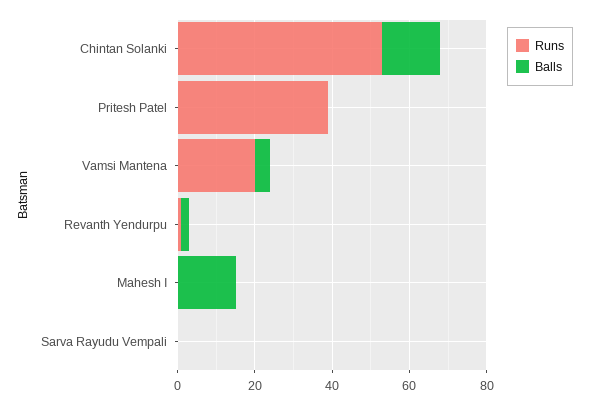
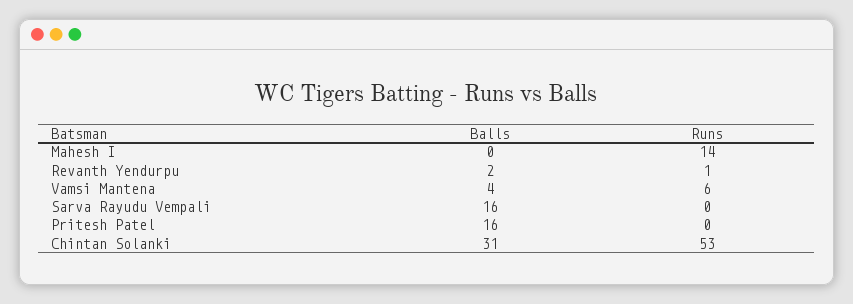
  {
    "Runs": {
      "Chintan Solanki": 53,
-     "Pritesh Patel": 40,
+     "Pritesh Patel": 0,
-     "Vamsi Mantena": 20,
+     "Vamsi Mantena": 6,
      "Revanth Yendurpu": 1,
-     "Mahesh I": 0,
+     "Mahesh I": 14,
      "Sarva Rayudu Vempali": 0
    },
    "Balls": {
-     "Chintan Solanki": 15,
+     "Chintan Solanki": 31,
-     "Pritesh Patel": 0,
+     "Pritesh Patel": 16,
      "Vamsi Mantena": 4,
      "Revanth Yendurpu": 2,
-     "Mahesh I": 15,
+     "Mahesh I": 0,
-     "Sarva Rayudu Vempali": 0
+     "Sarva Rayudu Vempali": 16
    }
  }

